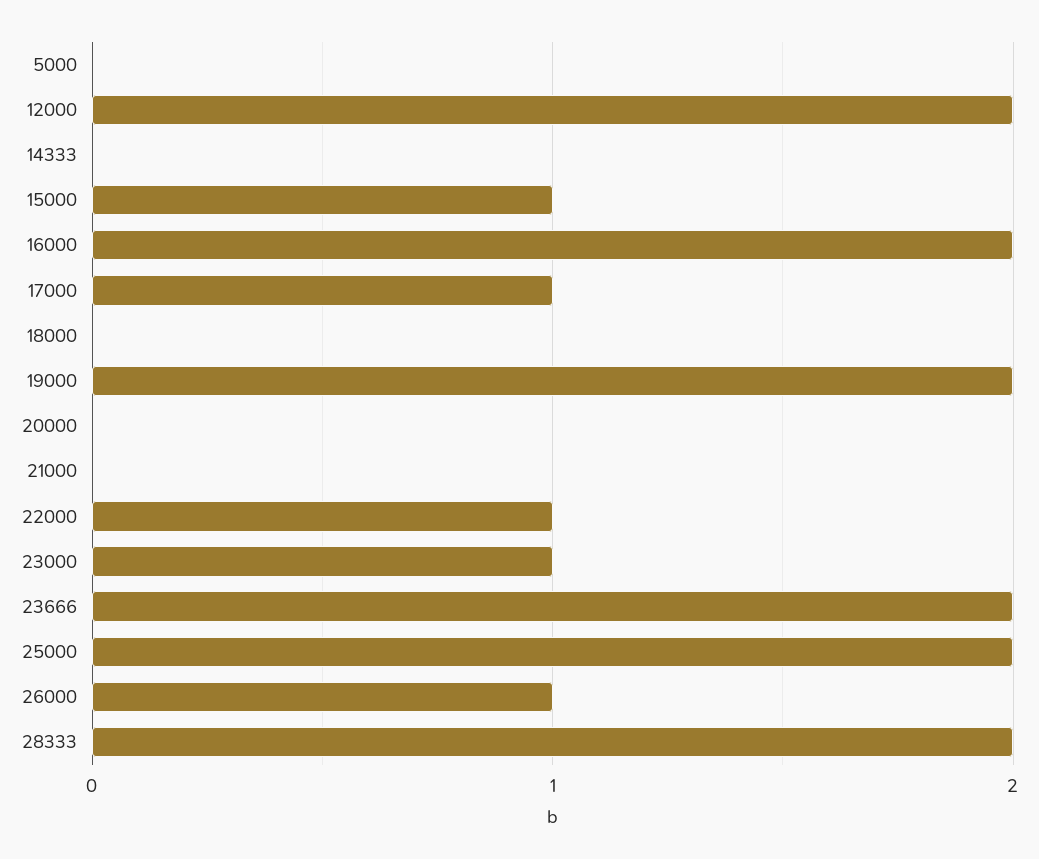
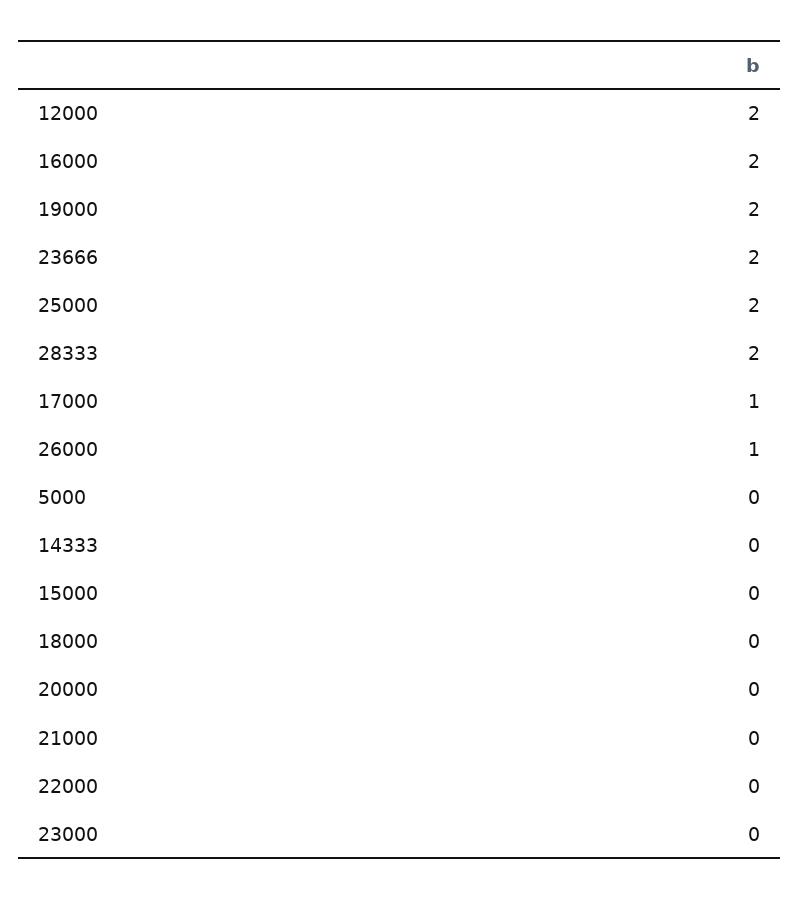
  {
    "5000": 0,
    "12000": 2,
    "14333": 0,
-   "15000": 1,
+   "15000": 0,
    "16000": 2,
    "17000": 1,
    "18000": 0,
    "19000": 2,
    "20000": 0,
    "21000": 0,
-   "22000": 1,
+   "22000": 0,
-   "23000": 1,
+   "23000": 0,
    "23666": 2,
    "25000": 2,
    "26000": 1,
    "28333": 2
  }

